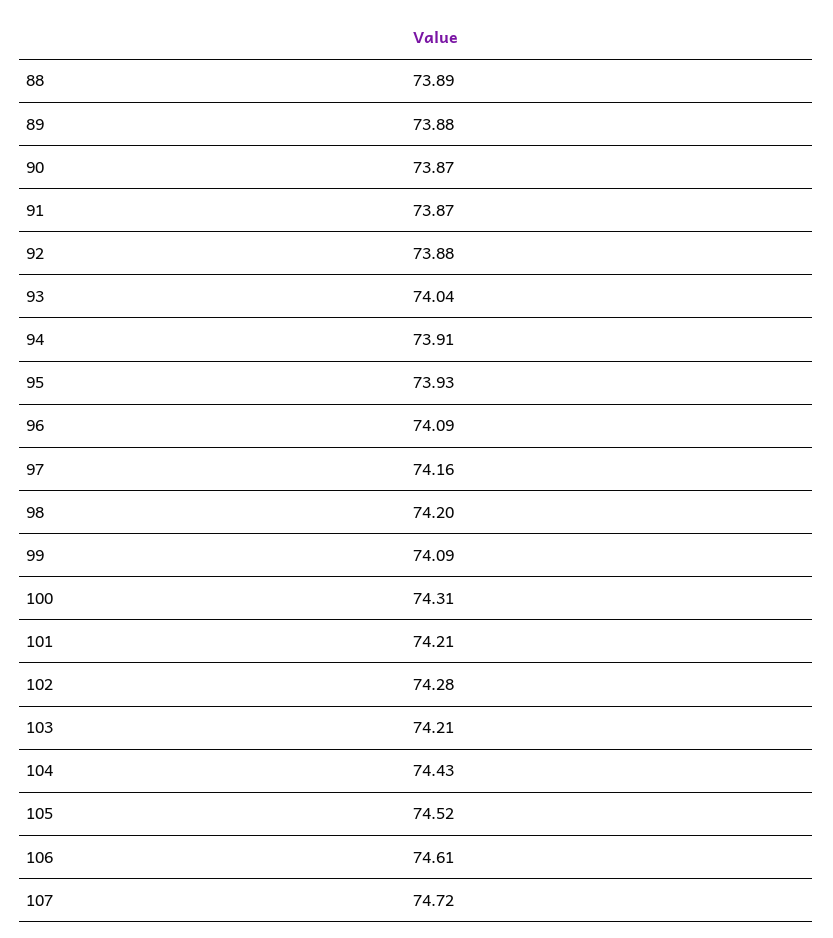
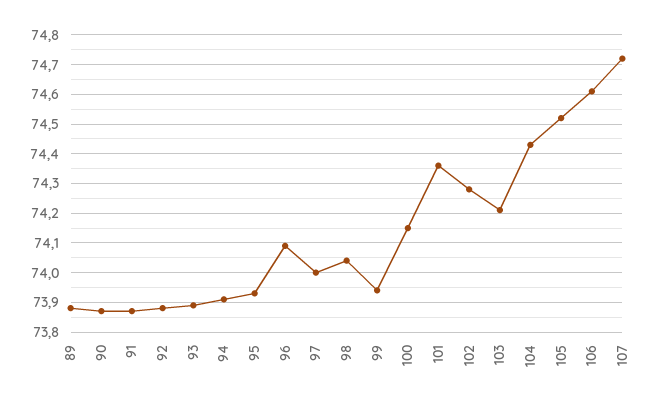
  {
-   "88": 73.89,
    "89": 73.88,
    "90": 73.87,
    "91": 73.87,
    "92": 73.88,
-   "93": 74.04,
+   "93": 73.9,
    "94": 73.91,
    "95": 73.93,
    "96": 74.09,
-   "97": 74.16,
+   "97": 74,
-   "98": 74.2,
+   "98": 74.05,
-   "99": 74.09,
+   "99": 73.95,
-   "100": 74.31,
+   "100": 74.15,
-   "101": 74.21,
+   "101": 74.35,
    "102": 74.28,
    "103": 74.21,
    "104": 74.43,
    "105": 74.52,
    "106": 74.61,
    "107": 74.72
  }

